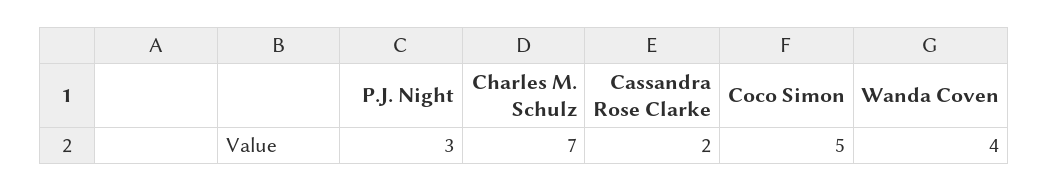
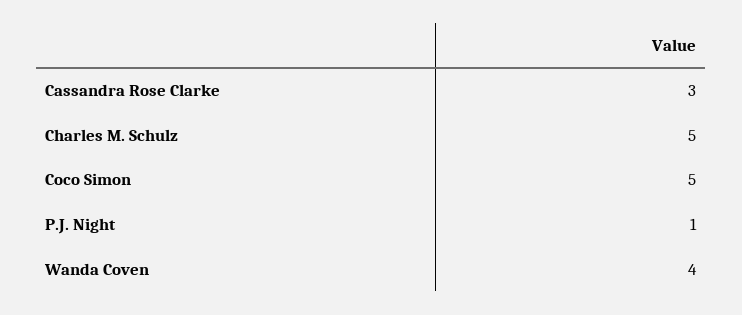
  {
-   "P.J. Night": 3,
+   "P.J. Night": 1,
-   "Charles M. Schulz": 7,
+   "Charles M. Schulz": 5,
-   "Cassandra Rose Clarke": 2,
+   "Cassandra Rose Clarke": 3,
    "Coco Simon": 5,
    "Wanda Coven": 4
  }

